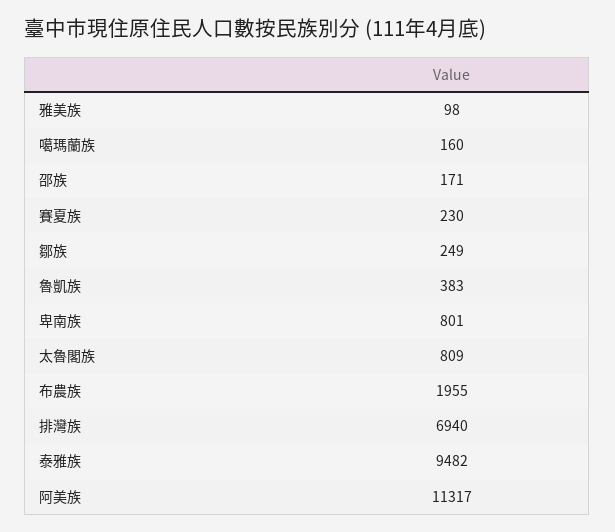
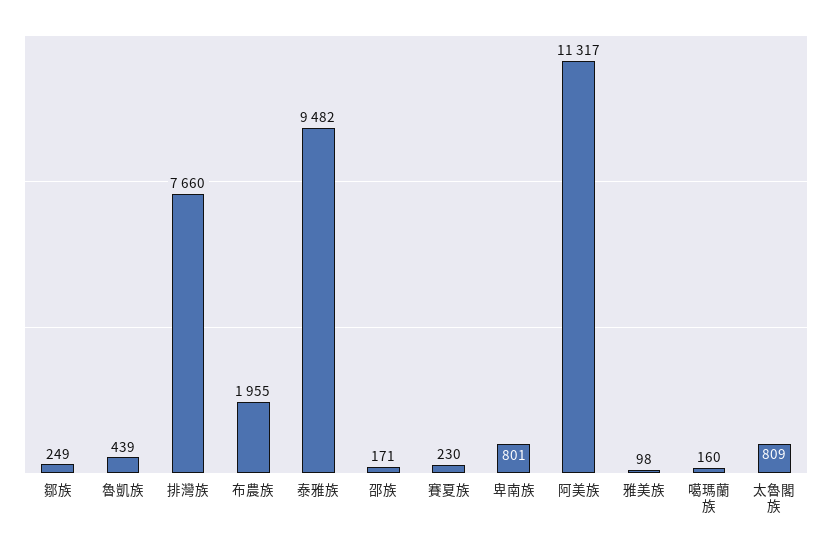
  {
    "雅美族": 98,
    "噶瑪蘭族": 160,
    "邵族": 171,
    "賽夏族": 230,
    "鄒族": 249,
-   "魯凱族": 383,
+   "魯凱族": 439,
    "卑南族": 801,
    "太魯閣族": 809,
    "布農族": 1955,
-   "排灣族": 6940,
+   "排灣族": 7660,
    "泰雅族": 9482,
    "阿美族": 11317
  }

